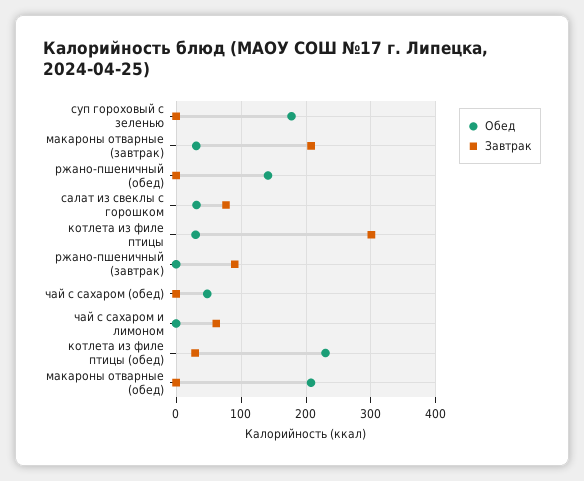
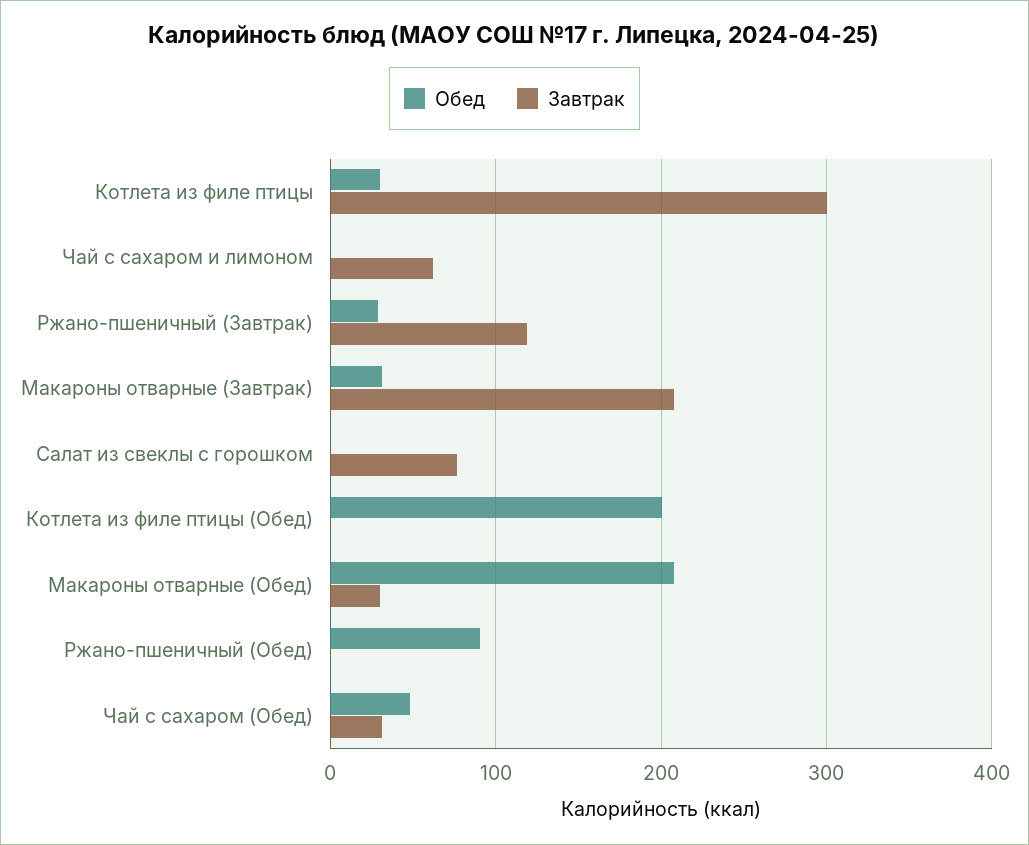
  {
    "Обед": {
-     "суп гороховый с зеленью": 180,
      "макароны отварные (завтрак)": 30,
-     "ржано-пшеничный (обед)": 140,
+     "ржано-пшеничный (обед)": 90,
-     "салат из свеклы с горошком": 30,
+     "салат из свеклы с горошком": 0,
      "котлета из филе птицы": 30,
-     "ржано-пшеничный (завтрак)": 0,
+     "ржано-пшеничный (завтрак)": 30,
      "чай с сахаром (обед)": 50,
      "чай с сахаром и лимоном": 0,
-     "котлета из филе птицы (обед)": 230,
+     "котлета из филе птицы (обед)": 200,
      "макароны отварные (обед)": 210
    },
    "Завтрак": {
-     "суп гороховый с зеленью": 0,
      "макароны отварные (завтрак)": 210,
      "ржано-пшеничный (обед)": 0,
      "салат из свеклы с горошком": 80,
      "котлета из филе птицы": 300,
-     "ржано-пшеничный (завтрак)": 90,
+     "ржано-пшеничный (завтрак)": 120,
-     "чай с сахаром (обед)": 0,
+     "чай с сахаром (обед)": 30,
      "чай с сахаром и лимоном": 60,
-     "котлета из филе птицы (обед)": 30,
+     "котлета из филе птицы (обед)": 0,
-     "макароны отварные (обед)": 0
+     "макароны отварные (обед)": 30
    }
  }

